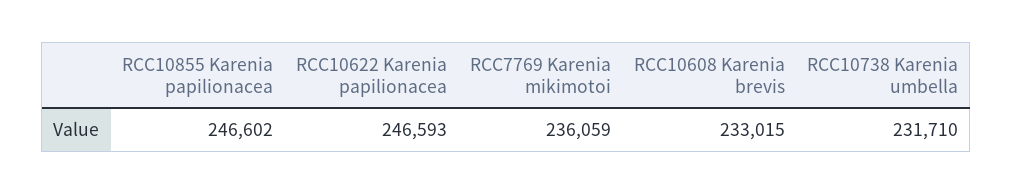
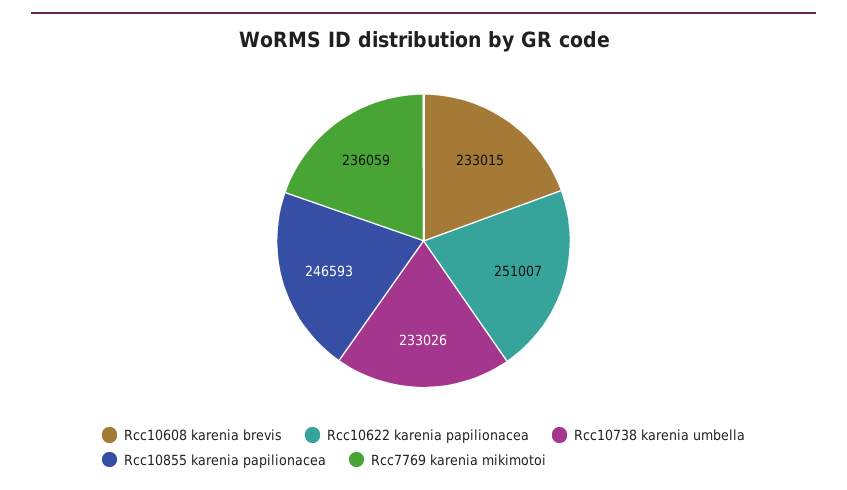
  {
-   "RCC10855 Karenia papilionacea": 246602,
+   "RCC10855 Karenia papilionacea": 246593,
-   "RCC10622 Karenia papilionacea": 246593,
+   "RCC10622 Karenia papilionacea": 251007,
    "RCC7769 Karenia mikimotoi": 236059,
    "RCC10608 Karenia brevis": 233015,
-   "RCC10738 Karenia umbella": 231710
+   "RCC10738 Karenia umbella": 233026
  }

